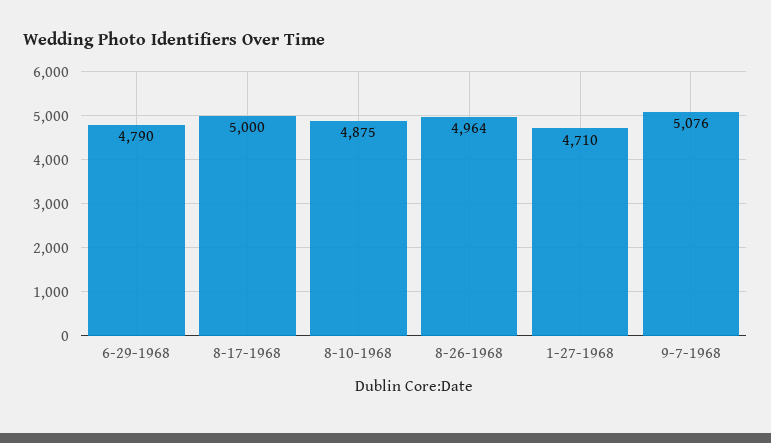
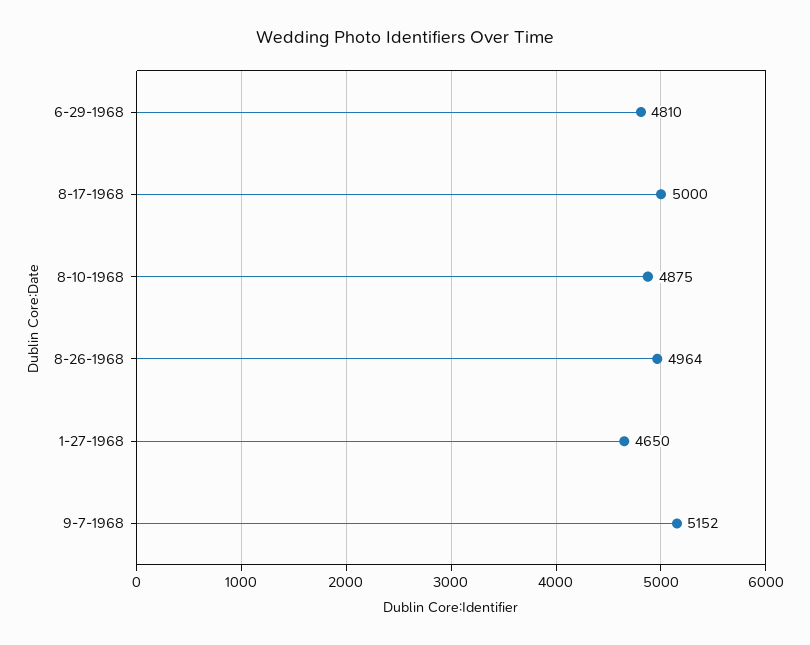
  {
-   "6-29-1968": 4790,
+   "6-29-1968": 4810,
    "8-17-1968": 5000,
    "8-10-1968": 4875,
    "8-26-1968": 4964,
-   "1-27-1968": 4710,
+   "1-27-1968": 4650,
-   "9-7-1968": 5076
+   "9-7-1968": 5152
  }

